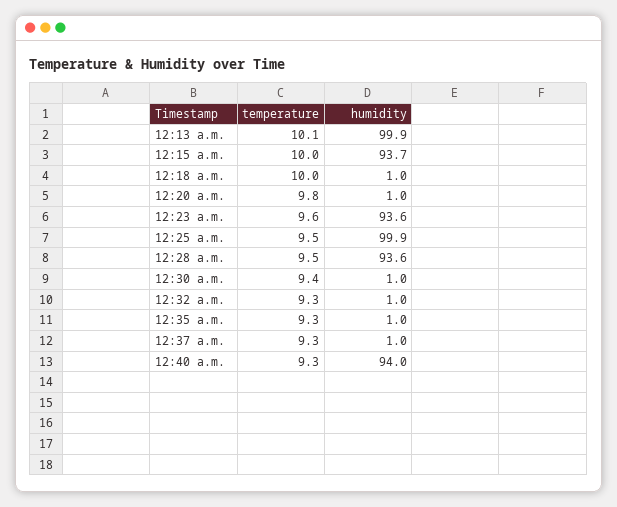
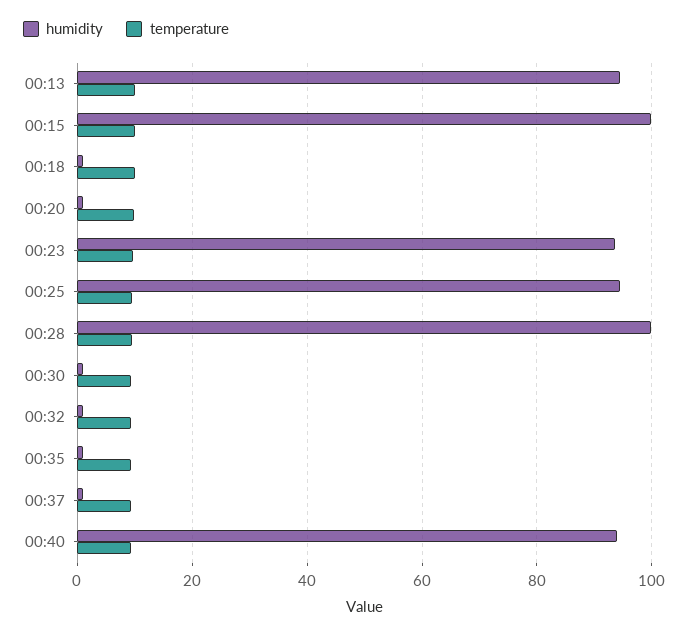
  {
    "temperature": {
      "12:13 a.m.": 10.1,
      "12:15 a.m.": 10,
      "12:18 a.m.": 10,
      "12:20 a.m.": 9.8,
      "12:23 a.m.": 9.6,
      "12:25 a.m.": 9.5,
      "12:28 a.m.": 9.5,
      "12:30 a.m.": 9.4,
      "12:32 a.m.": 9.3,
      "12:35 a.m.": 9.3,
      "12:37 a.m.": 9.3,
      "12:40 a.m.": 9.3
    },
    "humidity": {
-     "12:13 a.m.": 99.9,
+     "12:13 a.m.": 94,
-     "12:15 a.m.": 93.7,
+     "12:15 a.m.": 100,
      "12:18 a.m.": 1,
      "12:20 a.m.": 1,
      "12:23 a.m.": 93.6,
-     "12:25 a.m.": 99.9,
+     "12:25 a.m.": 94,
-     "12:28 a.m.": 93.6,
+     "12:28 a.m.": 100,
      "12:30 a.m.": 1,
      "12:32 a.m.": 1,
      "12:35 a.m.": 1,
      "12:37 a.m.": 1,
      "12:40 a.m.": 94
    }
  }

